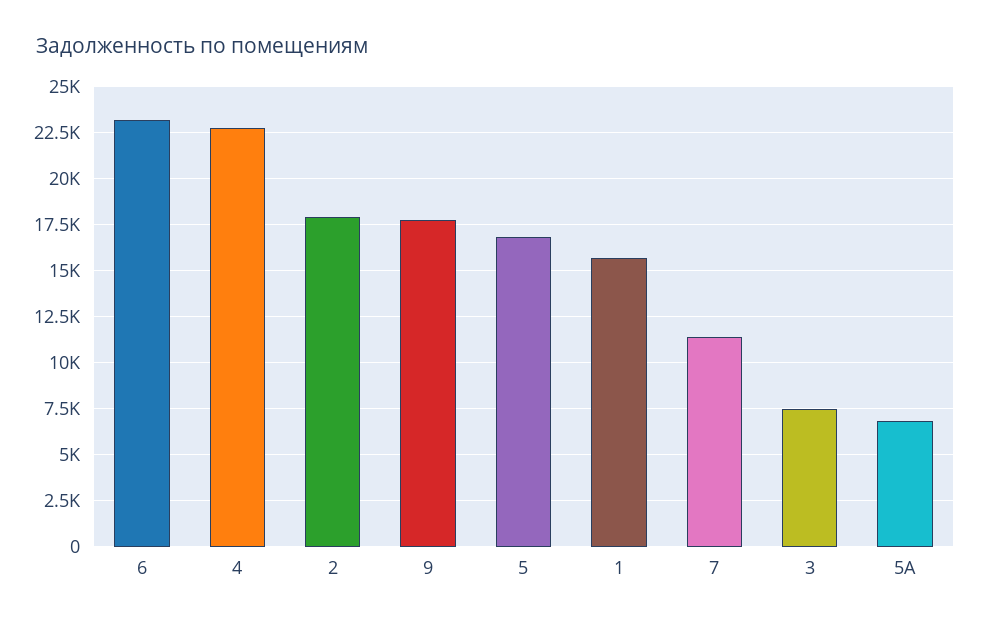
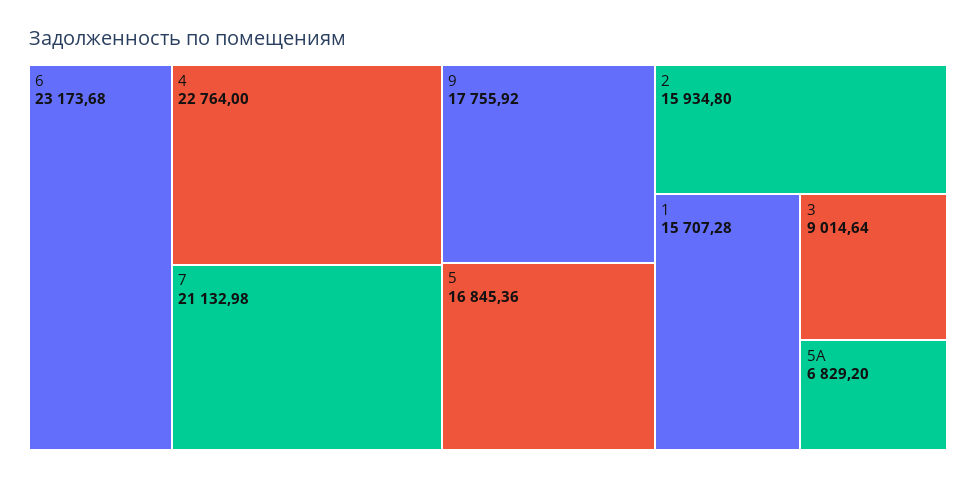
  {
    "6": 23173.68,
    "4": 22764,
-   "2": 18000,
+   "2": 15934.8,
    "9": 17755.92,
    "5": 16845.36,
    "1": 15707.28,
-   "7": 11500,
+   "7": 21132.98,
-   "3": 7500,
+   "3": 9014.64,
    "5А": 6829.2
  }

